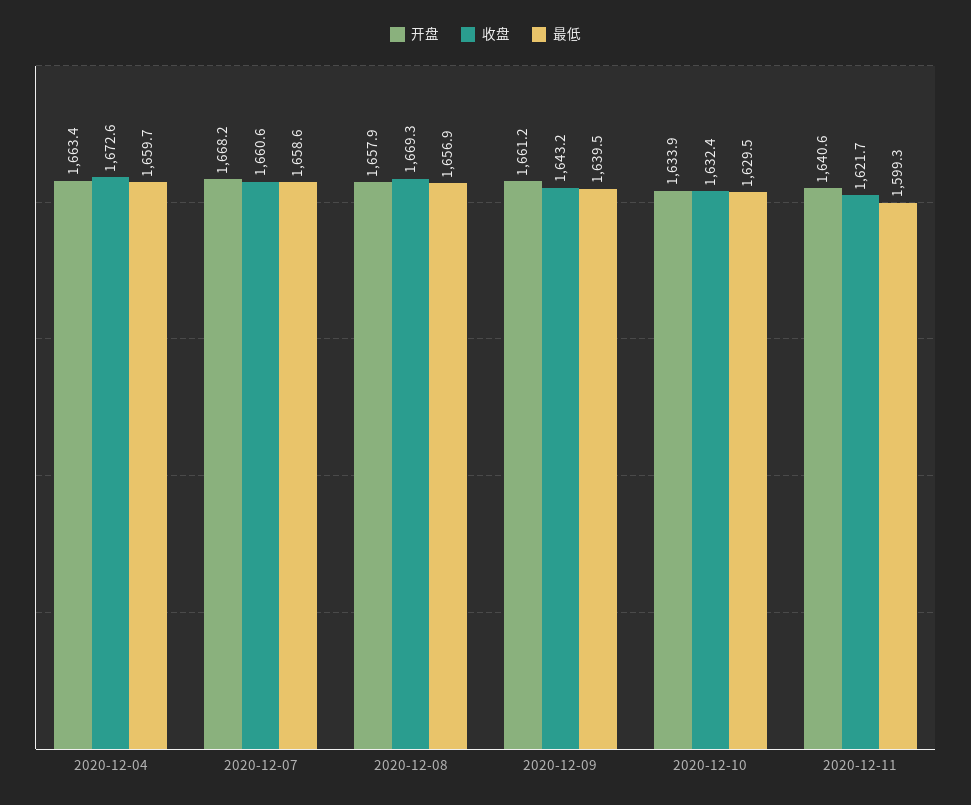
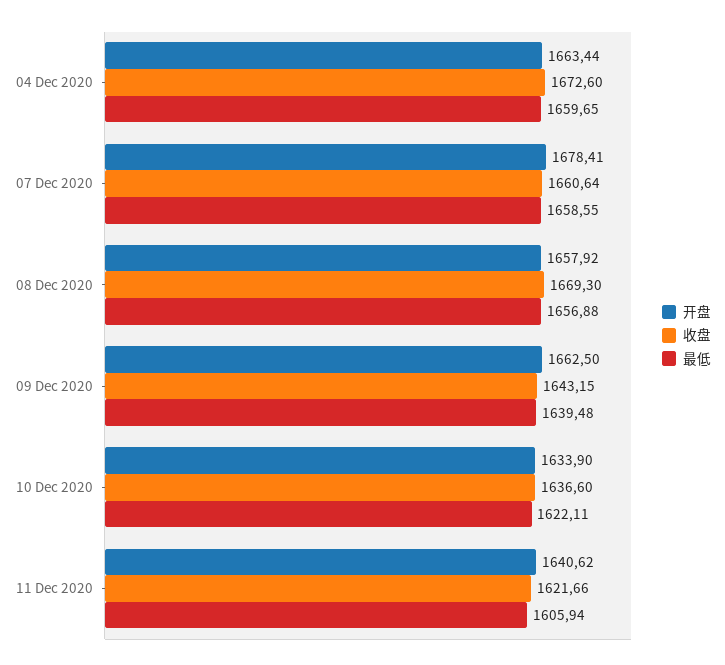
  {
    "开盘": {
      "2020-12-04": 1663.44,
-     "2020-12-07": 1668.2,
+     "2020-12-07": 1678.41,
      "2020-12-08": 1657.92,
-     "2020-12-09": 1661.2,
+     "2020-12-09": 1662.5,
      "2020-12-10": 1633.9,
      "2020-12-11": 1640.62
    },
    "收盘": {
      "2020-12-04": 1672.6,
      "2020-12-07": 1660.64,
      "2020-12-08": 1669.3,
      "2020-12-09": 1643.15,
-     "2020-12-10": 1632.4,
+     "2020-12-10": 1636.6,
      "2020-12-11": 1621.66
    },
    "最低": {
      "2020-12-04": 1659.65,
      "2020-12-07": 1658.55,
      "2020-12-08": 1656.88,
      "2020-12-09": 1639.48,
-     "2020-12-10": 1629.5,
+     "2020-12-10": 1622.11,
-     "2020-12-11": 1599.3
+     "2020-12-11": 1605.94
    }
  }

